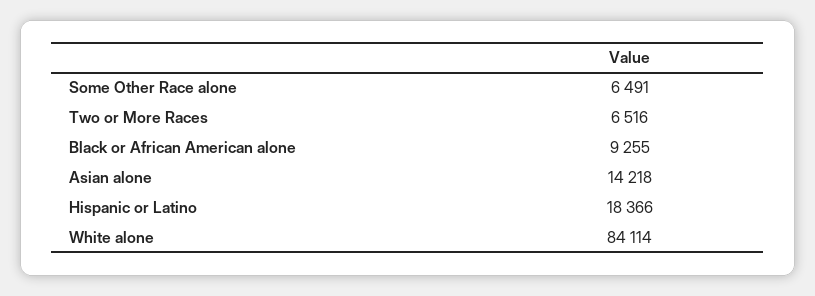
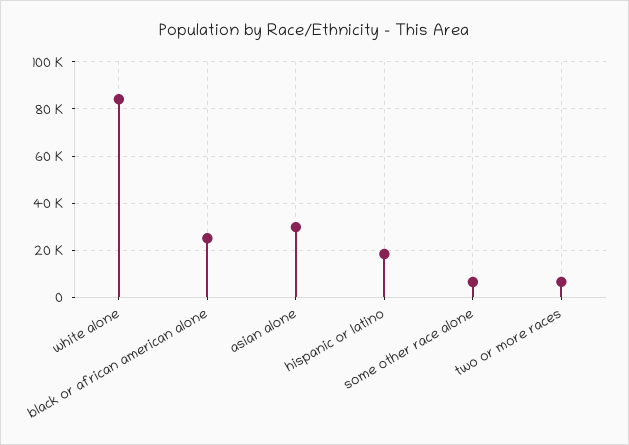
  {
    "Some Other Race alone": 6491,
    "Two or More Races": 6516,
-   "Black or African American alone": 9255,
+   "Black or African American alone": 25000,
-   "Asian alone": 14218,
+   "Asian alone": 30000,
    "Hispanic or Latino": 18366,
    "White alone": 84114
  }

